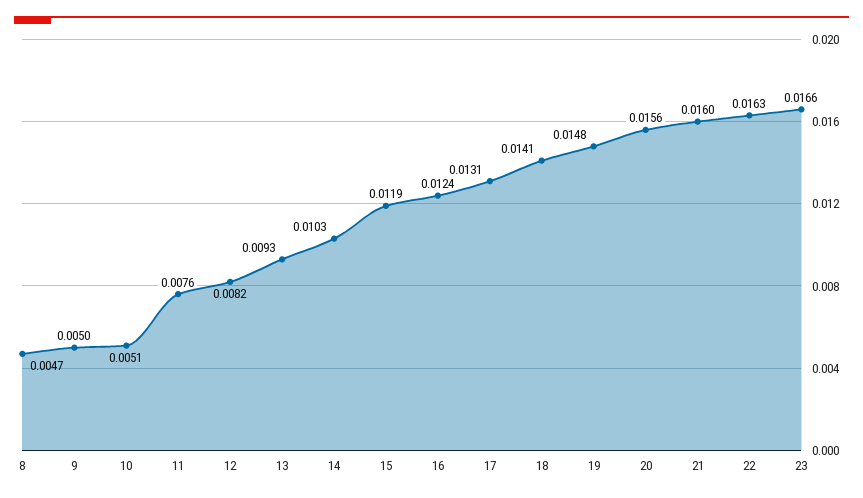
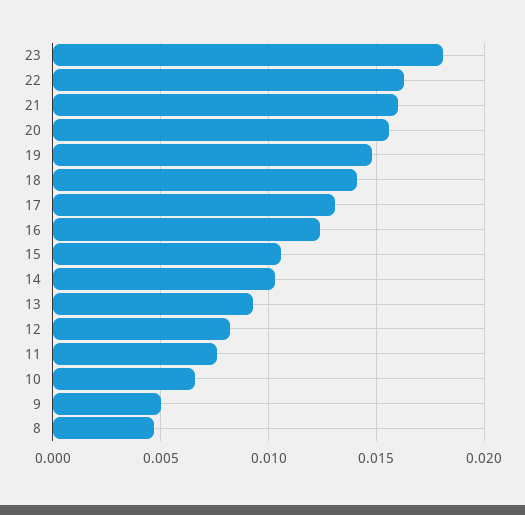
  {
    "8": 0.0047,
    "9": 0.005,
-   "10": 0.0051,
+   "10": 0.0065,
    "11": 0.0076,
    "12": 0.0082,
    "13": 0.0093,
    "14": 0.0103,
-   "15": 0.0119,
+   "15": 0.0105,
    "16": 0.0124,
    "17": 0.0131,
    "18": 0.0141,
    "19": 0.0148,
    "20": 0.0156,
    "21": 0.016,
    "22": 0.0163,
-   "23": 0.0166
+   "23": 0.018
  }

